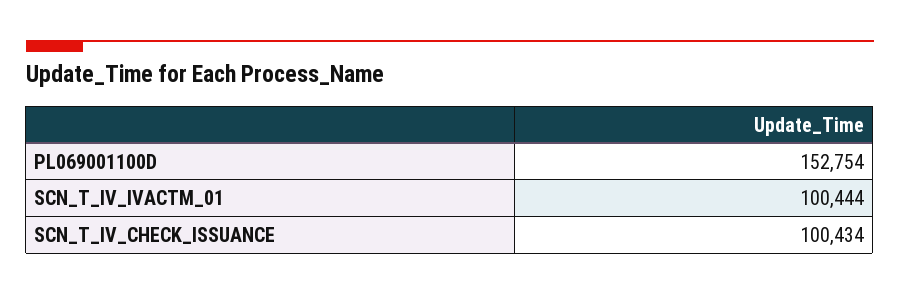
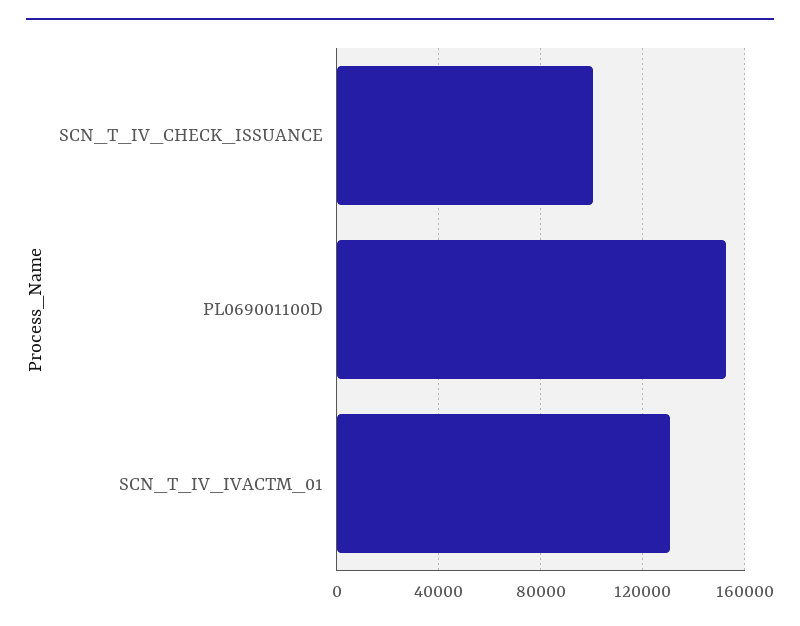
  {
    "PL069001100D": 152754,
-   "SCN_T_IV_IVACTM_01": 100444,
+   "SCN_T_IV_IVACTM_01": 130000,
    "SCN_T_IV_CHECK_ISSUANCE": 100434
  }

